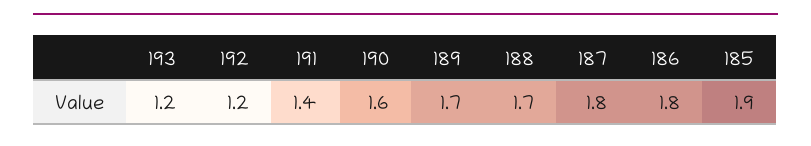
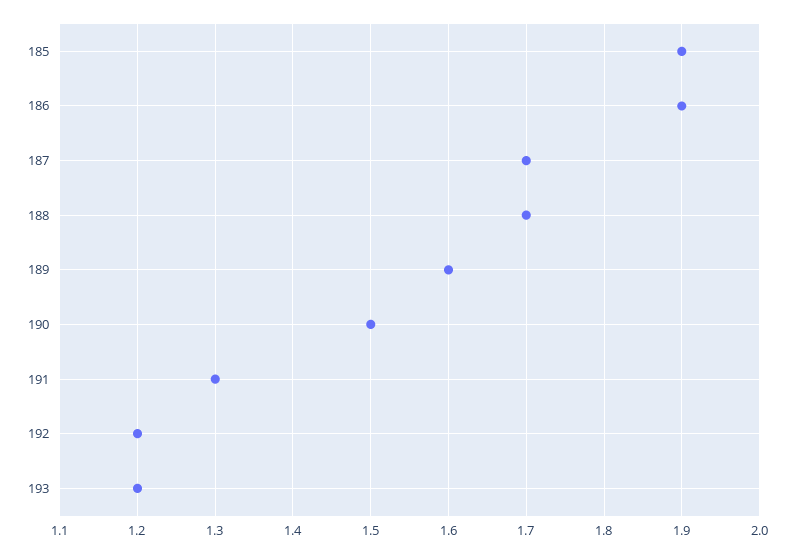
  {
    "193": 1.2,
    "192": 1.2,
-   "191": 1.4,
+   "191": 1.3,
-   "190": 1.6,
+   "190": 1.5,
-   "189": 1.7,
+   "189": 1.6,
    "188": 1.7,
-   "187": 1.8,
+   "187": 1.7,
-   "186": 1.8,
+   "186": 1.9,
    "185": 1.9
  }

